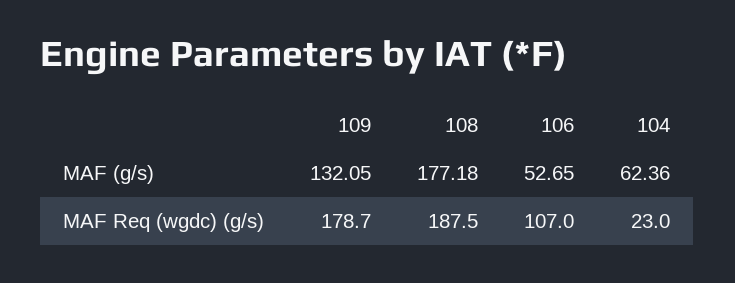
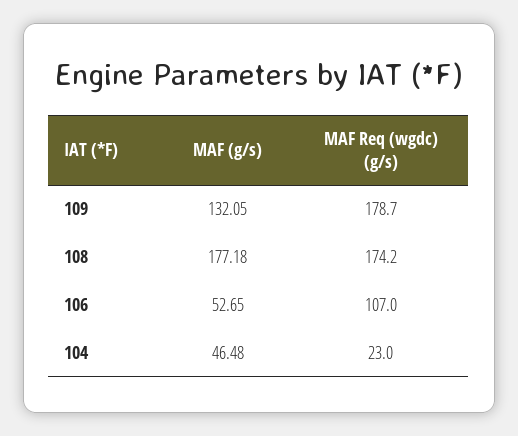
  {
    "109": {
      "MAF (g/s)": 132.05,
      "MAF Req (wgdc) (g/s)": 178.7
    },
    "108": {
      "MAF (g/s)": 177.18,
-     "MAF Req (wgdc) (g/s)": 187.5
+     "MAF Req (wgdc) (g/s)": 174.2
    },
    "106": {
      "MAF (g/s)": 52.65,
      "MAF Req (wgdc) (g/s)": 107
    },
    "104": {
-     "MAF (g/s)": 62.36,
+     "MAF (g/s)": 46.48,
      "MAF Req (wgdc) (g/s)": 23
    }
  }

